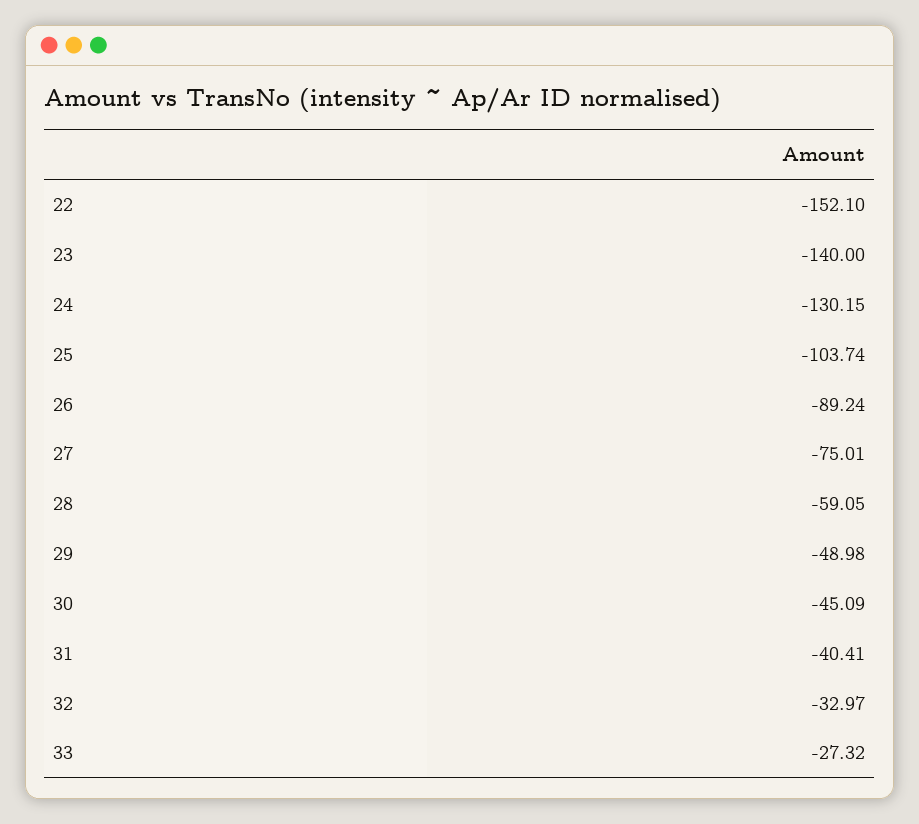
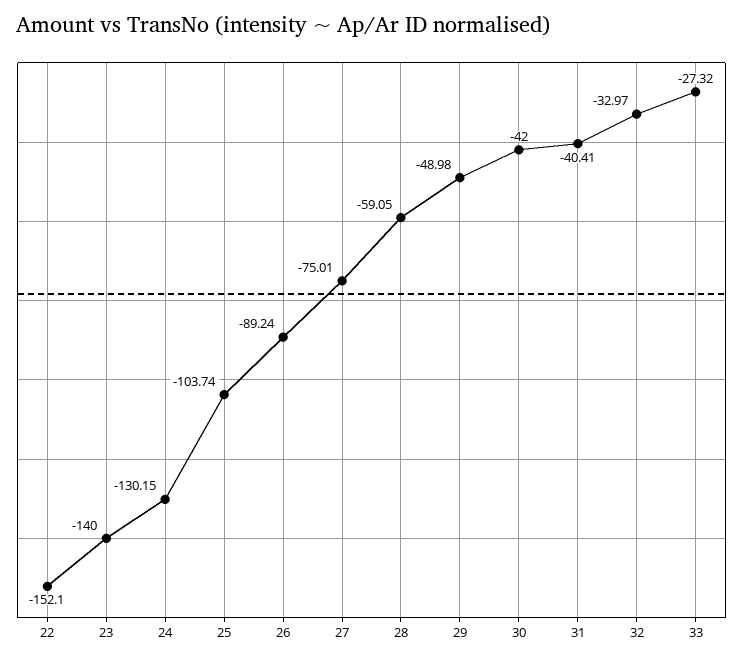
  {
    "22": -152.1,
    "23": -140,
    "24": -130.15,
    "25": -103.74,
    "26": -89.24,
    "27": -75.01,
    "28": -59.05,
    "29": -48.98,
-   "30": -45.09,
+   "30": -42,
    "31": -40.41,
    "32": -32.97,
    "33": -27.32
  }

